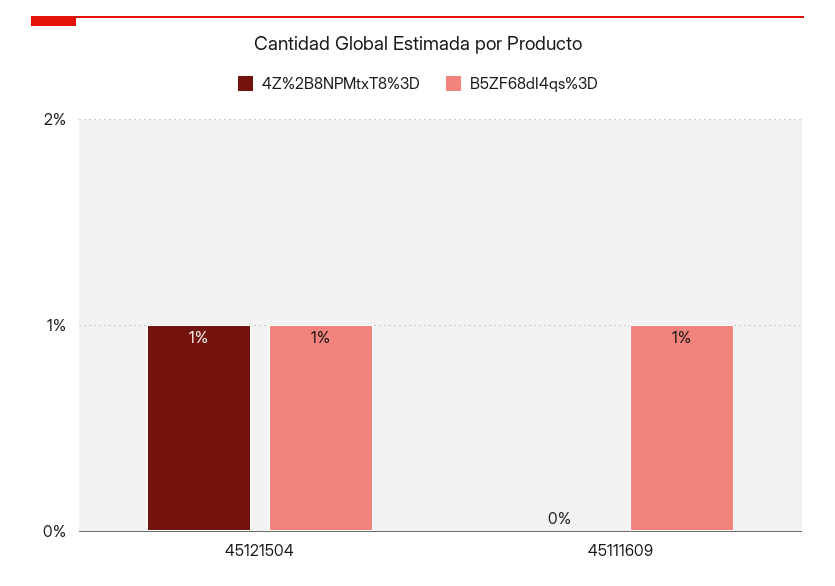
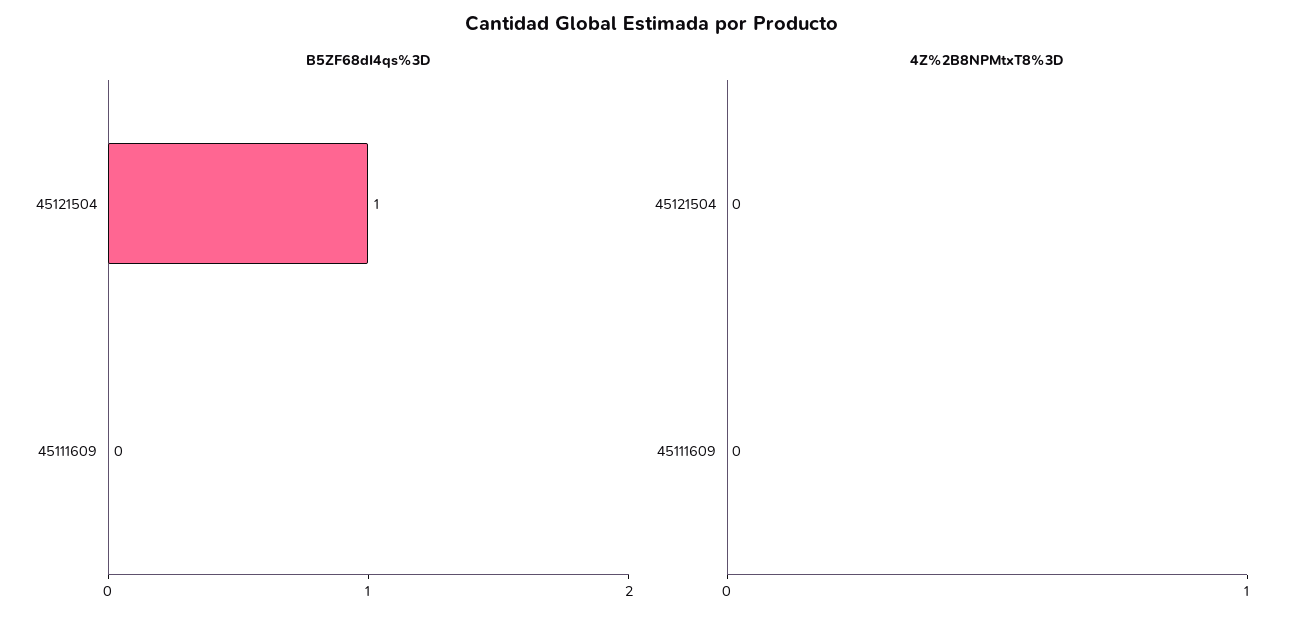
  {
    "4Z%2B8NPMtxT8%3D": {
-     "45121504": 1,
+     "45121504": 0,
      "45111609": 0
    },
    "B5ZF68dI4qs%3D": {
      "45121504": 1,
-     "45111609": 1
+     "45111609": 0
    }
  }

